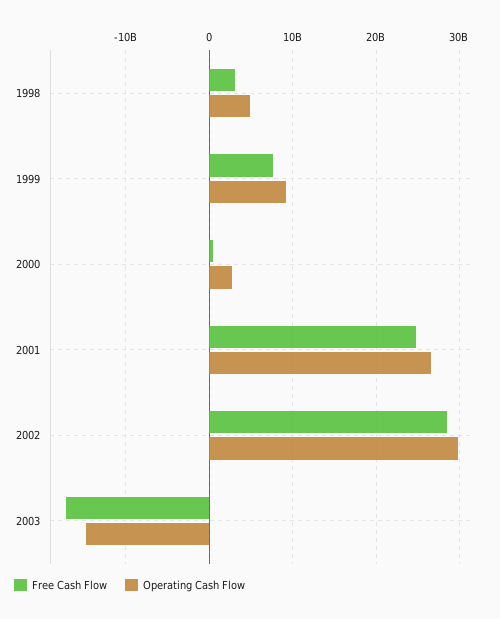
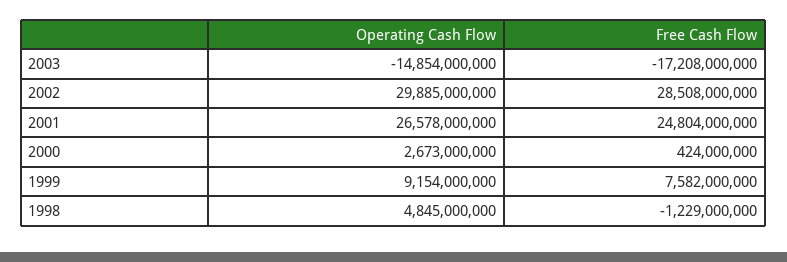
  {
    "Free Cash Flow": {
-     "1998": 3000000000,
+     "1998": -1229000000,
      "1999": 7582000000,
      "2000": 424000000,
      "2001": 24804000000,
      "2002": 28508000000,
      "2003": -17208000000
    },
    "Operating Cash Flow": {
      "1998": 4845000000,
      "1999": 9154000000,
      "2000": 2673000000,
      "2001": 26578000000,
      "2002": 29885000000,
      "2003": -14854000000
    }
  }

